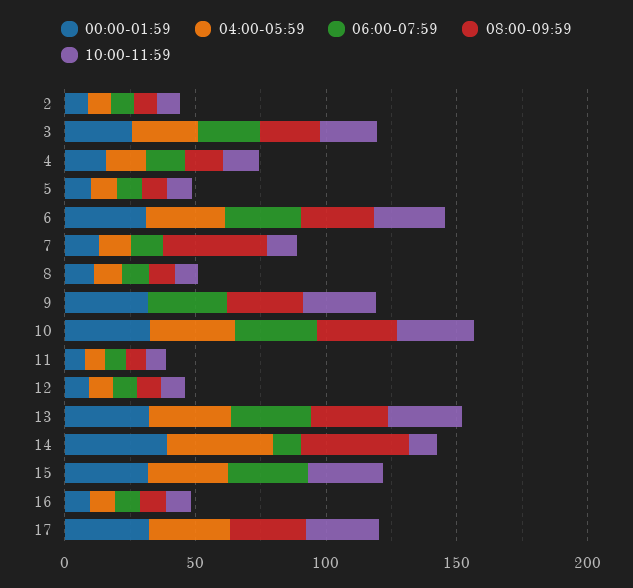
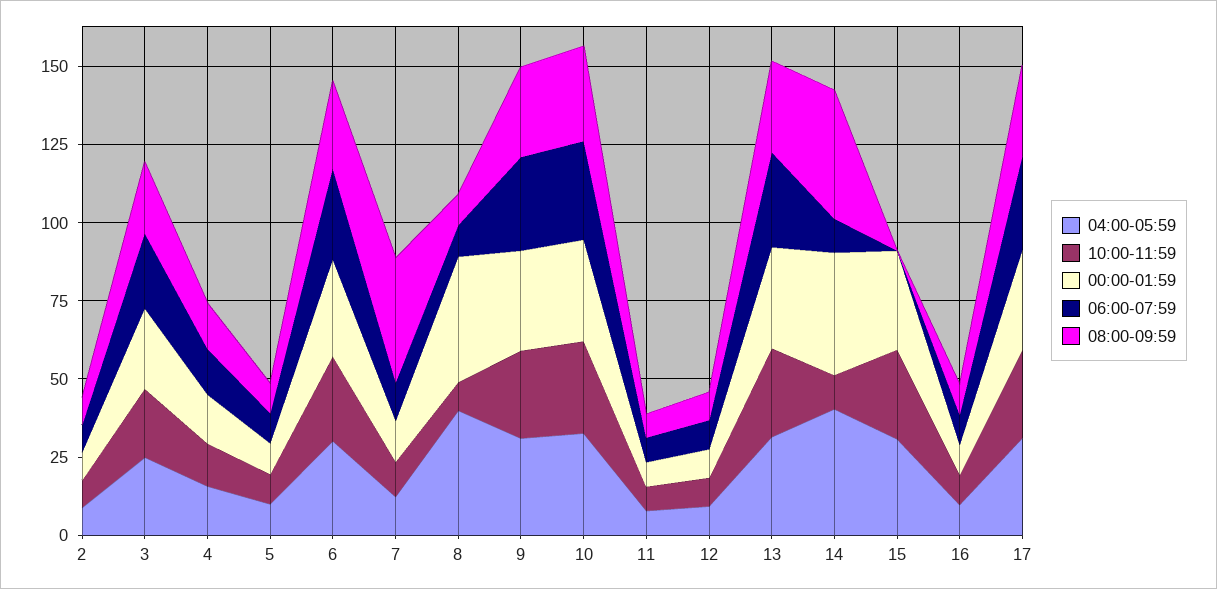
  {
    "00:00-01:59": {
      "2": 10,
      "3": 25,
      "4": 15,
      "5": 10,
      "6": 30,
      "7": 15,
-     "8": 10,
+     "8": 40,
      "9": 30,
      "10": 35,
      "11": 10,
      "12": 10,
      "13": 30,
      "14": 40,
      "15": 30,
      "16": 10,
      "17": 30
    },
    "04:00-05:59": {
      "2": 10,
      "3": 25,
      "4": 15,
      "5": 10,
      "6": 30,
      "7": 10,
-     "8": 10,
+     "8": 40,
-     "9": 0,
+     "9": 30,
      "10": 35,
      "11": 10,
      "12": 10,
      "13": 30,
      "14": 40,
      "15": 30,
      "16": 10,
      "17": 30
    },
    "06:00-07:59": {
      "2": 10,
      "3": 25,
      "4": 15,
      "5": 10,
      "6": 30,
      "7": 10,
      "8": 10,
      "9": 30,
      "10": 30,
      "11": 10,
      "12": 10,
      "13": 30,
      "14": 10,
-     "15": 30,
+     "15": 0,
      "16": 10,
-     "17": 0
+     "17": 30
    },
    "08:00-09:59": {
      "2": 10,
      "3": 25,
      "4": 15,
      "5": 10,
      "6": 30,
      "7": 40,
      "8": 10,
      "9": 30,
      "10": 30,
      "11": 10,
      "12": 10,
      "13": 30,
      "14": 40,
      "15": 0,
      "16": 10,
      "17": 30
    },
    "10:00-11:59": {
      "2": 10,
      "3": 20,
      "4": 15,
      "5": 10,
      "6": 25,
      "7": 10,
      "8": 10,
      "9": 30,
      "10": 30,
      "11": 10,
      "12": 10,
      "13": 30,
      "14": 10,
      "15": 30,
      "16": 10,
      "17": 30
    }
  }

